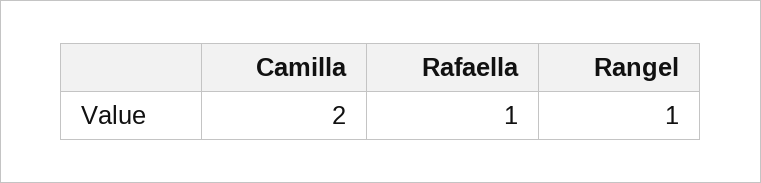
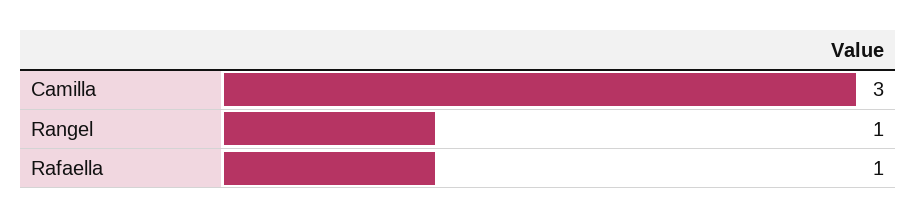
  {
-   "Camilla": 2,
+   "Camilla": 3,
    "Rafaella": 1,
    "Rangel": 1
  }

